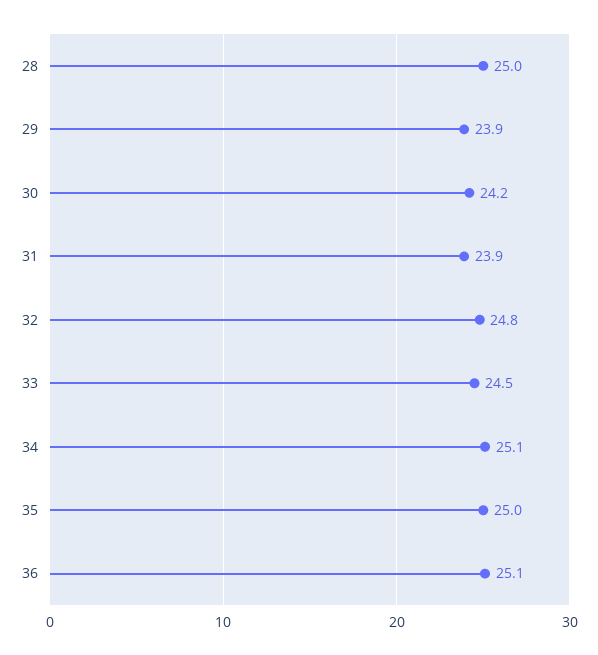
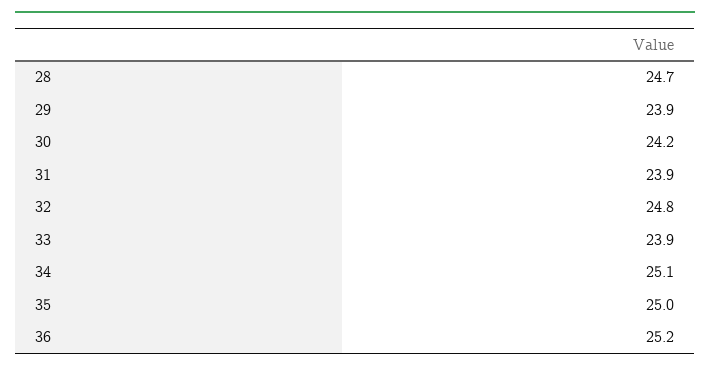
  {
-   "28": 25,
+   "28": 24.7,
    "29": 23.9,
    "30": 24.2,
    "31": 23.9,
    "32": 24.8,
-   "33": 24.5,
+   "33": 23.9,
    "34": 25.1,
    "35": 25,
-   "36": 25.1
+   "36": 25.2
  }

